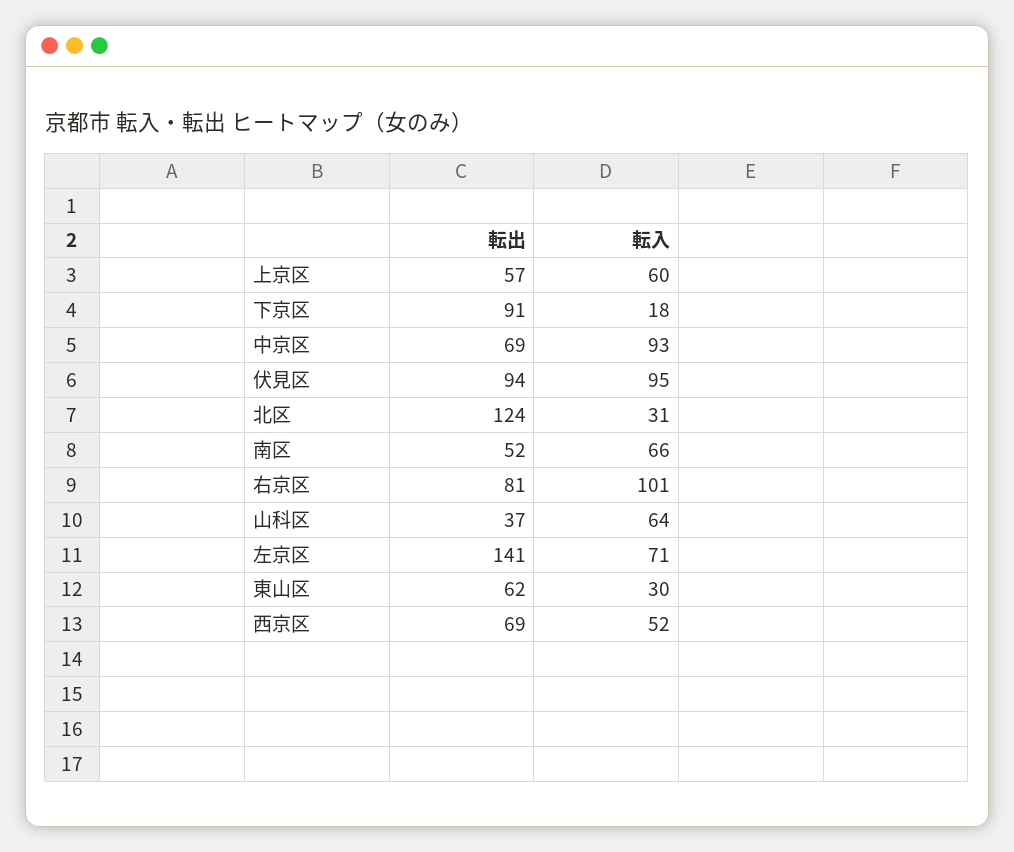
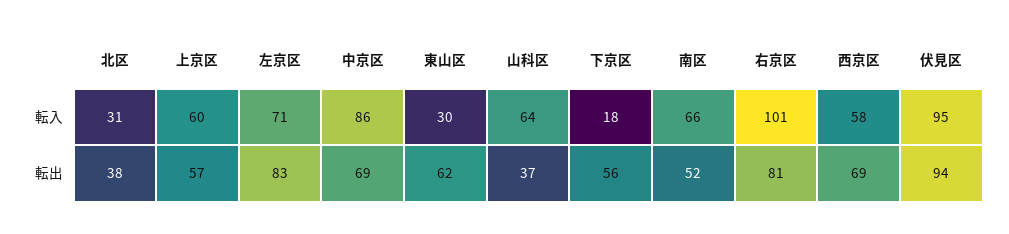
  {
    "転出": {
      "上京区": 57,
-     "下京区": 91,
+     "下京区": 56,
      "中京区": 69,
      "伏見区": 94,
-     "北区": 124,
+     "北区": 38,
      "南区": 52,
      "右京区": 81,
      "山科区": 37,
-     "左京区": 141,
+     "左京区": 83,
      "東山区": 62,
      "西京区": 69
    },
    "転入": {
      "上京区": 60,
      "下京区": 18,
-     "中京区": 93,
+     "中京区": 86,
      "伏見区": 95,
      "北区": 31,
      "南区": 66,
      "右京区": 101,
      "山科区": 64,
      "左京区": 71,
      "東山区": 30,
-     "西京区": 52
+     "西京区": 58
    }
  }

